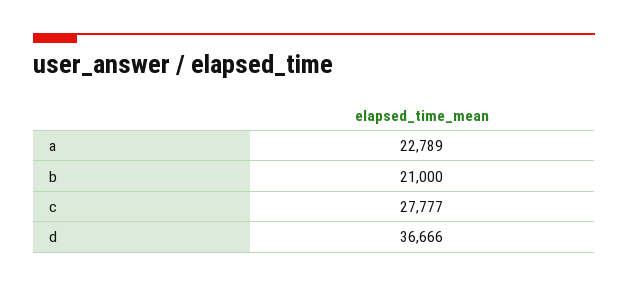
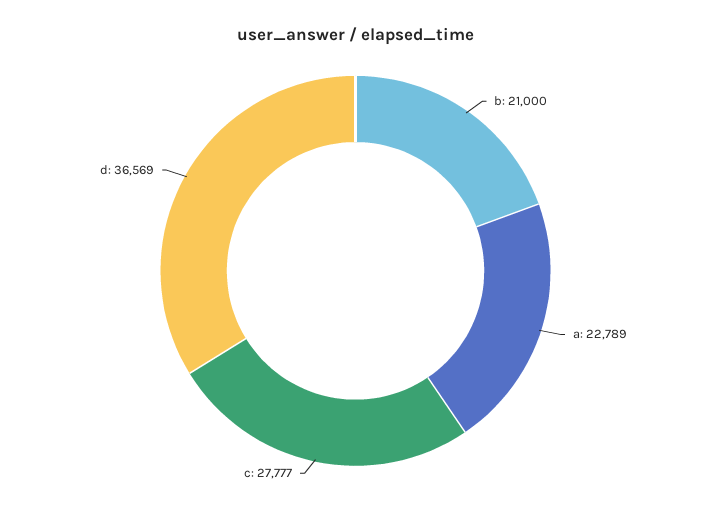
  {
    "a": 22789,
    "b": 21000,
    "c": 27777,
-   "d": 36666
+   "d": 36569
  }

